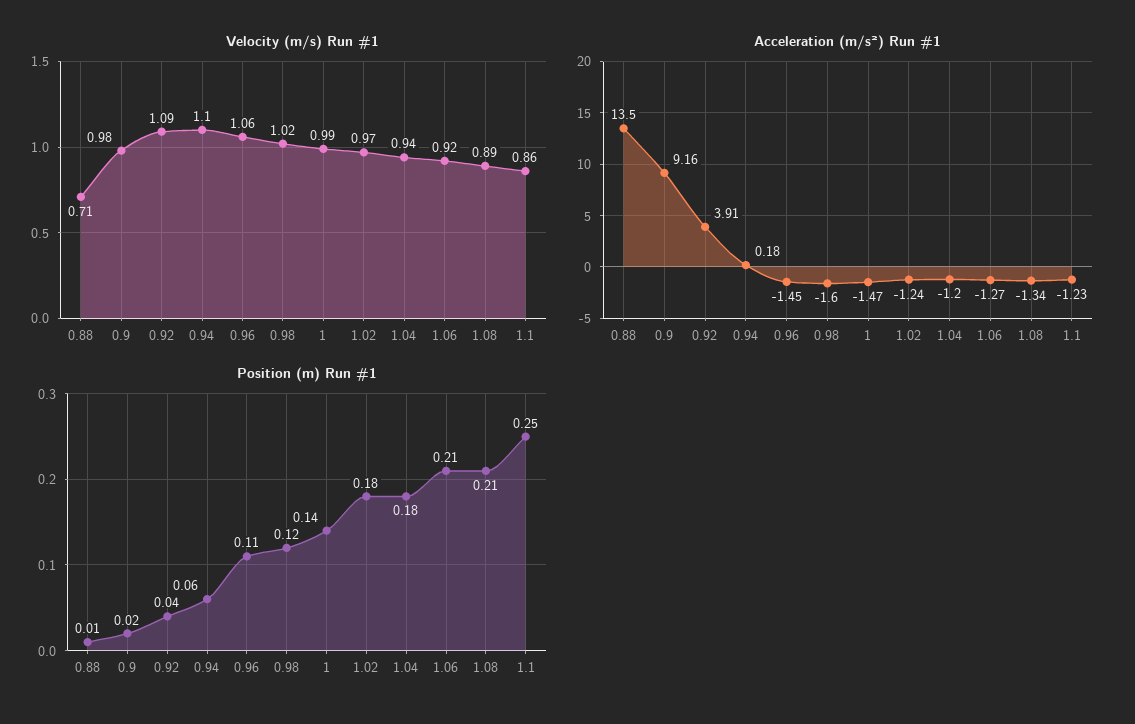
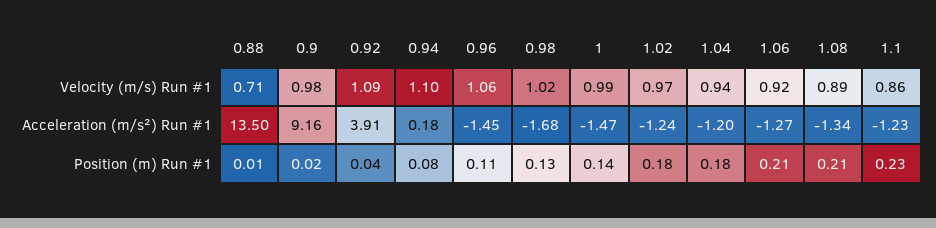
  {
    "Velocity (m/s) Run #1": {
      "0.88": 0.71,
      "0.9": 0.98,
      "0.92": 1.09,
      "0.94": 1.1,
      "0.96": 1.06,
      "0.98": 1.02,
      "1": 0.99,
      "1.02": 0.97,
      "1.04": 0.94,
      "1.06": 0.92,
      "1.08": 0.89,
      "1.1": 0.86
    },
    "Acceleration (m/s²) Run #1": {
      "0.88": 13.5,
      "0.9": 9.16,
      "0.92": 3.91,
      "0.94": 0.18,
      "0.96": -1.45,
-     "0.98": -1.6,
+     "0.98": -1.68,
      "1": -1.47,
      "1.02": -1.24,
      "1.04": -1.2,
      "1.06": -1.27,
      "1.08": -1.34,
      "1.1": -1.23
    },
    "Position (m) Run #1": {
      "0.88": 0.01,
      "0.9": 0.02,
      "0.92": 0.04,
-     "0.94": 0.06,
+     "0.94": 0.08,
      "0.96": 0.11,
-     "0.98": 0.12,
+     "0.98": 0.13,
      "1": 0.14,
      "1.02": 0.18,
      "1.04": 0.18,
      "1.06": 0.21,
      "1.08": 0.21,
-     "1.1": 0.25
+     "1.1": 0.23
    }
  }

